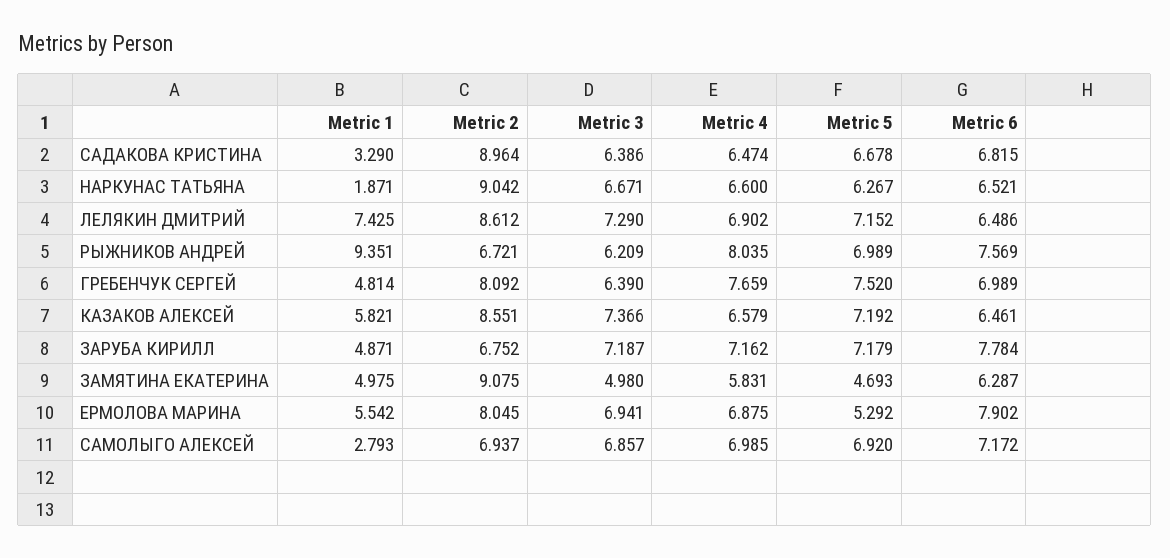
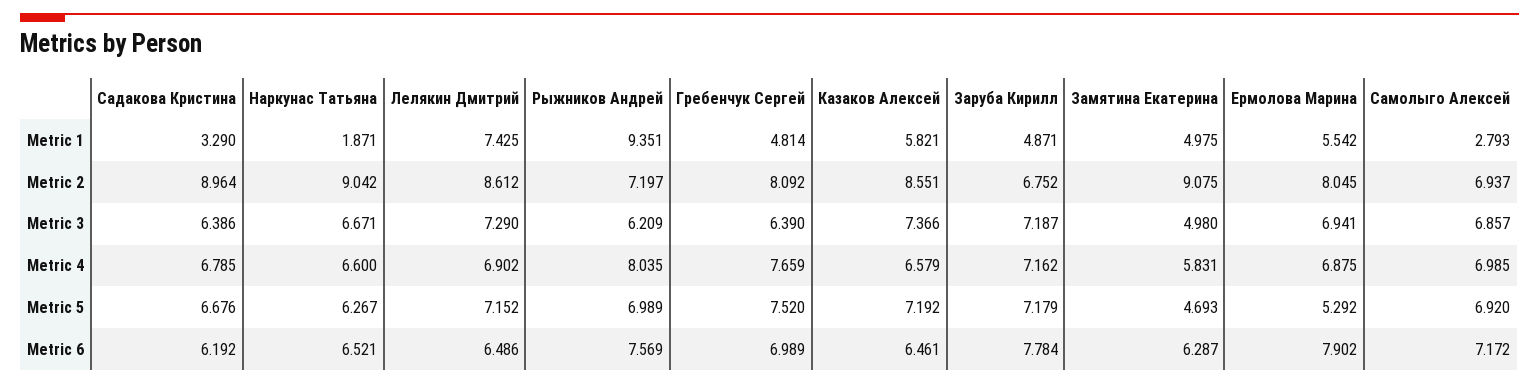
  {
    "Metric 1": {
      "САДАКОВА КРИСТИНА": 3.29,
      "НАРКУНАС ТАТЬЯНА": 1.871,
      "ЛЕЛЯКИН ДМИТРИЙ": 7.425,
      "РЫЖНИКОВ АНДРЕЙ": 9.351,
      "ГРЕБЕНЧУК СЕРГЕЙ": 4.814,
      "КАЗАКОВ АЛЕКСЕЙ": 5.821,
      "ЗАРУБА КИРИЛЛ": 4.871,
      "ЗАМЯТИНА ЕКАТЕРИНА": 4.975,
      "ЕРМОЛОВА МАРИНА": 5.542,
      "САМОЛЫГО АЛЕКСЕЙ": 2.793
    },
    "Metric 2": {
      "САДАКОВА КРИСТИНА": 8.964,
      "НАРКУНАС ТАТЬЯНА": 9.042,
      "ЛЕЛЯКИН ДМИТРИЙ": 8.612,
-     "РЫЖНИКОВ АНДРЕЙ": 6.721,
+     "РЫЖНИКОВ АНДРЕЙ": 7.197,
      "ГРЕБЕНЧУК СЕРГЕЙ": 8.092,
      "КАЗАКОВ АЛЕКСЕЙ": 8.551,
      "ЗАРУБА КИРИЛЛ": 6.752,
      "ЗАМЯТИНА ЕКАТЕРИНА": 9.075,
      "ЕРМОЛОВА МАРИНА": 8.045,
      "САМОЛЫГО АЛЕКСЕЙ": 6.937
    },
    "Metric 3": {
      "САДАКОВА КРИСТИНА": 6.386,
      "НАРКУНАС ТАТЬЯНА": 6.671,
      "ЛЕЛЯКИН ДМИТРИЙ": 7.29,
      "РЫЖНИКОВ АНДРЕЙ": 6.209,
      "ГРЕБЕНЧУК СЕРГЕЙ": 6.39,
      "КАЗАКОВ АЛЕКСЕЙ": 7.366,
      "ЗАРУБА КИРИЛЛ": 7.187,
      "ЗАМЯТИНА ЕКАТЕРИНА": 4.98,
      "ЕРМОЛОВА МАРИНА": 6.941,
      "САМОЛЫГО АЛЕКСЕЙ": 6.857
    },
    "Metric 4": {
-     "САДАКОВА КРИСТИНА": 6.474,
+     "САДАКОВА КРИСТИНА": 6.785,
      "НАРКУНАС ТАТЬЯНА": 6.6,
      "ЛЕЛЯКИН ДМИТРИЙ": 6.902,
      "РЫЖНИКОВ АНДРЕЙ": 8.035,
      "ГРЕБЕНЧУК СЕРГЕЙ": 7.659,
      "КАЗАКОВ АЛЕКСЕЙ": 6.579,
      "ЗАРУБА КИРИЛЛ": 7.162,
      "ЗАМЯТИНА ЕКАТЕРИНА": 5.831,
      "ЕРМОЛОВА МАРИНА": 6.875,
      "САМОЛЫГО АЛЕКСЕЙ": 6.985
    },
    "Metric 5": {
-     "САДАКОВА КРИСТИНА": 6.678,
+     "САДАКОВА КРИСТИНА": 6.676,
      "НАРКУНАС ТАТЬЯНА": 6.267,
      "ЛЕЛЯКИН ДМИТРИЙ": 7.152,
      "РЫЖНИКОВ АНДРЕЙ": 6.989,
      "ГРЕБЕНЧУК СЕРГЕЙ": 7.52,
      "КАЗАКОВ АЛЕКСЕЙ": 7.192,
      "ЗАРУБА КИРИЛЛ": 7.179,
      "ЗАМЯТИНА ЕКАТЕРИНА": 4.693,
      "ЕРМОЛОВА МАРИНА": 5.292,
      "САМОЛЫГО АЛЕКСЕЙ": 6.92
    },
    "Metric 6": {
-     "САДАКОВА КРИСТИНА": 6.815,
+     "САДАКОВА КРИСТИНА": 6.192,
      "НАРКУНАС ТАТЬЯНА": 6.521,
      "ЛЕЛЯКИН ДМИТРИЙ": 6.486,
      "РЫЖНИКОВ АНДРЕЙ": 7.569,
      "ГРЕБЕНЧУК СЕРГЕЙ": 6.989,
      "КАЗАКОВ АЛЕКСЕЙ": 6.461,
      "ЗАРУБА КИРИЛЛ": 7.784,
      "ЗАМЯТИНА ЕКАТЕРИНА": 6.287,
      "ЕРМОЛОВА МАРИНА": 7.902,
      "САМОЛЫГО АЛЕКСЕЙ": 7.172
    }
  }

